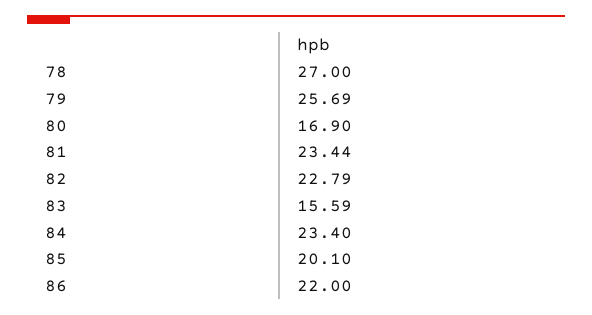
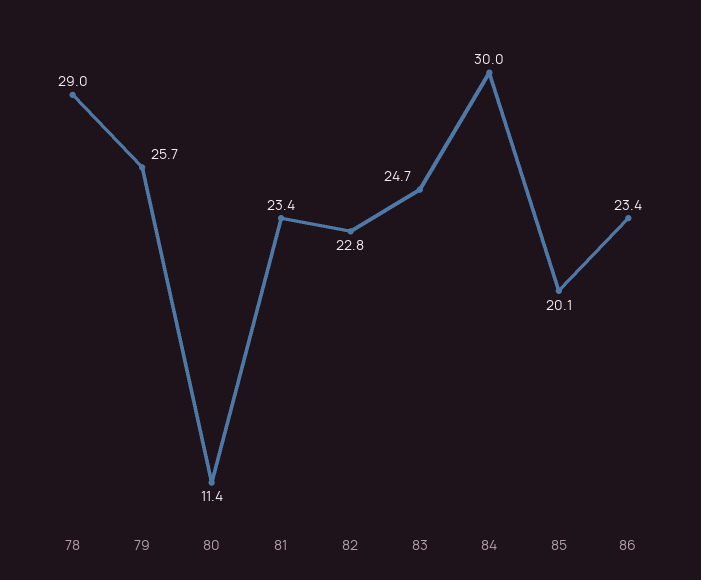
  {
-   "78": 27,
+   "78": 29,
    "79": 25.69,
-   "80": 16.9,
+   "80": 11.4,
    "81": 23.44,
    "82": 22.79,
-   "83": 15.59,
+   "83": 24.7,
-   "84": 23.4,
+   "84": 30,
    "85": 20.1,
-   "86": 22
+   "86": 23.4
  }

